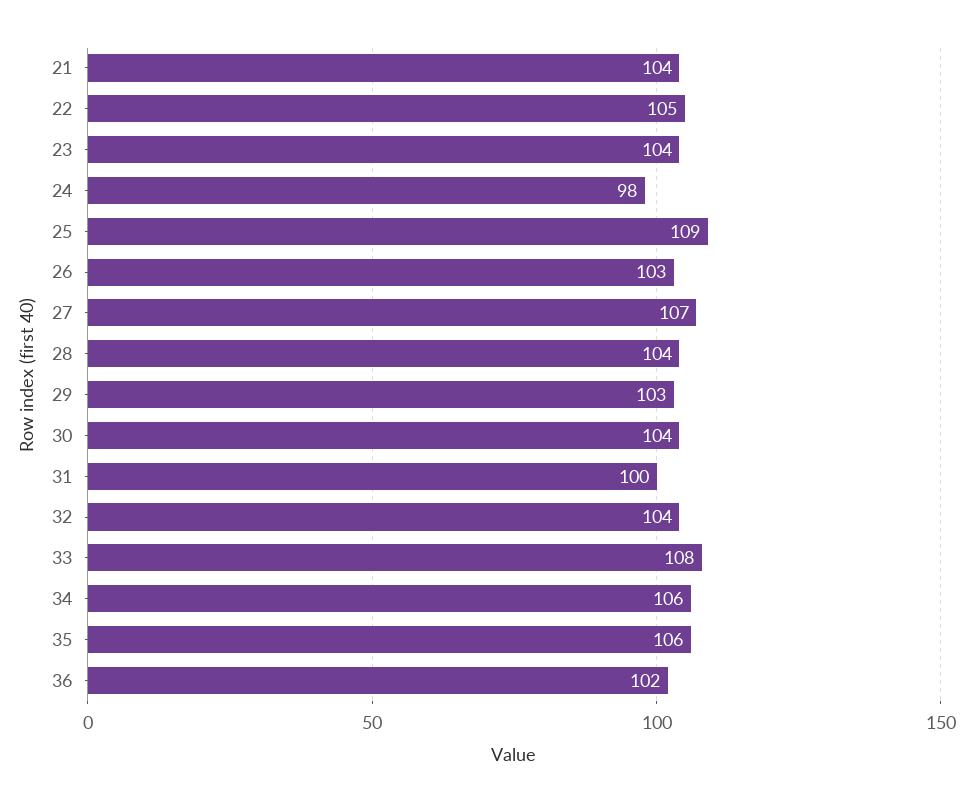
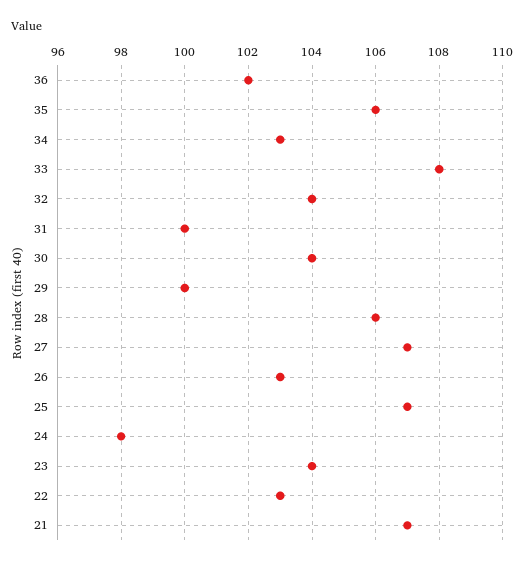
  {
-   "21": 104,
+   "21": 107,
-   "22": 105,
+   "22": 103,
    "23": 104,
    "24": 98,
-   "25": 109,
+   "25": 107,
    "26": 103,
    "27": 107,
-   "28": 104,
+   "28": 106,
-   "29": 103,
+   "29": 100,
    "30": 104,
    "31": 100,
    "32": 104,
    "33": 108,
-   "34": 106,
+   "34": 103,
    "35": 106,
    "36": 102
  }

